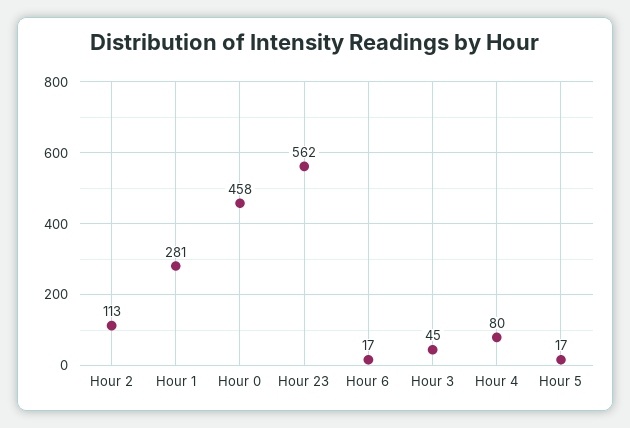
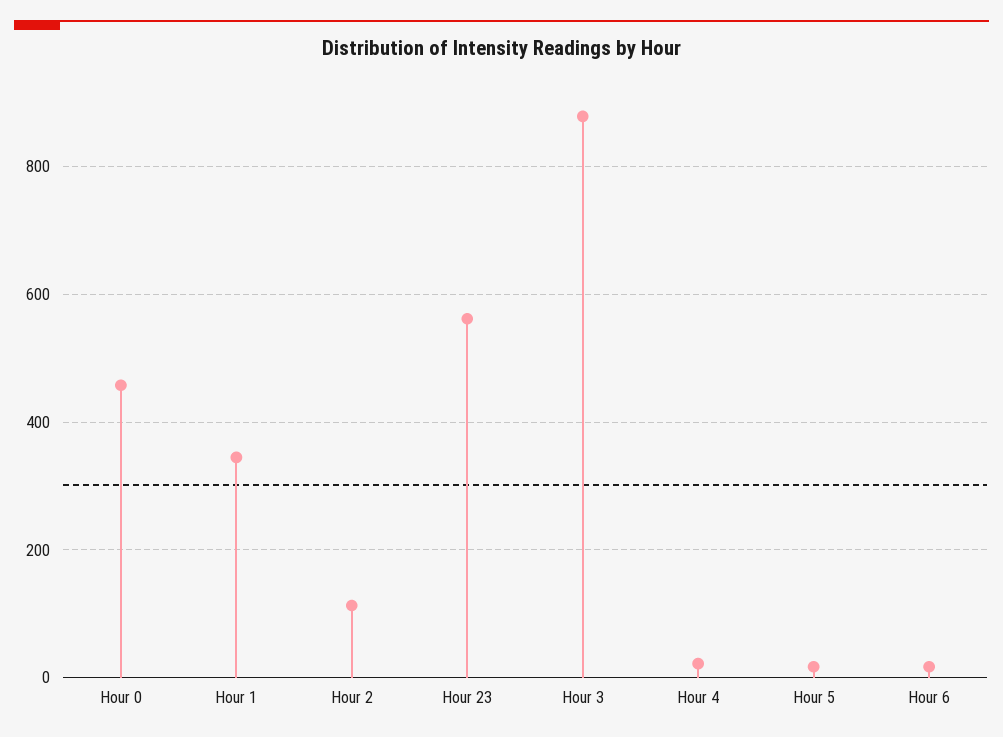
  {
    "Hour 2": 113,
-   "Hour 1": 281,
+   "Hour 1": 340,
    "Hour 0": 458,
    "Hour 23": 562,
    "Hour 6": 17,
-   "Hour 3": 45,
+   "Hour 3": 880,
-   "Hour 4": 80,
+   "Hour 4": 20,
    "Hour 5": 17
  }

